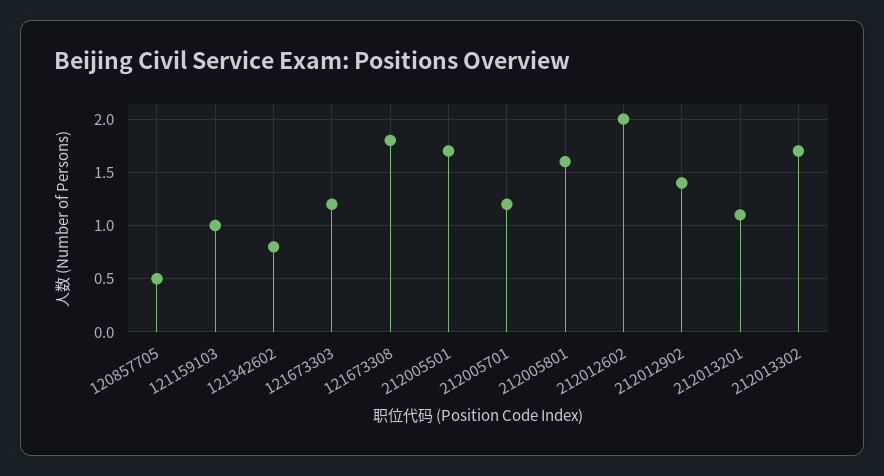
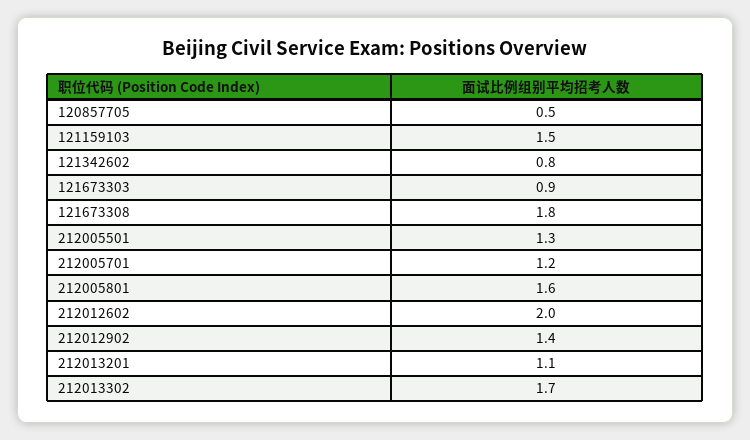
  {
    "120857705": 0.5,
-   "121159103": 1,
+   "121159103": 1.5,
    "121342602": 0.8,
-   "121673303": 1.2,
+   "121673303": 0.9,
    "121673308": 1.8,
-   "212005501": 1.7,
+   "212005501": 1.3,
    "212005701": 1.2,
    "212005801": 1.6,
    "212012602": 2,
    "212012902": 1.4,
    "212013201": 1.1,
    "212013302": 1.7
  }

